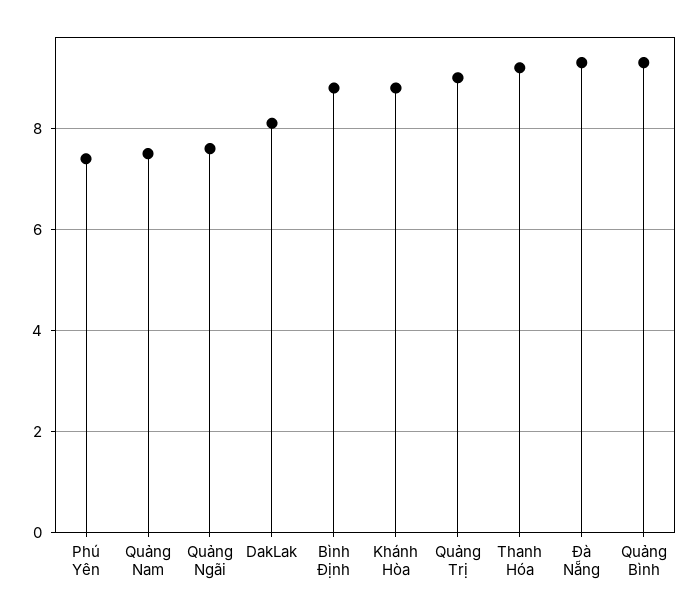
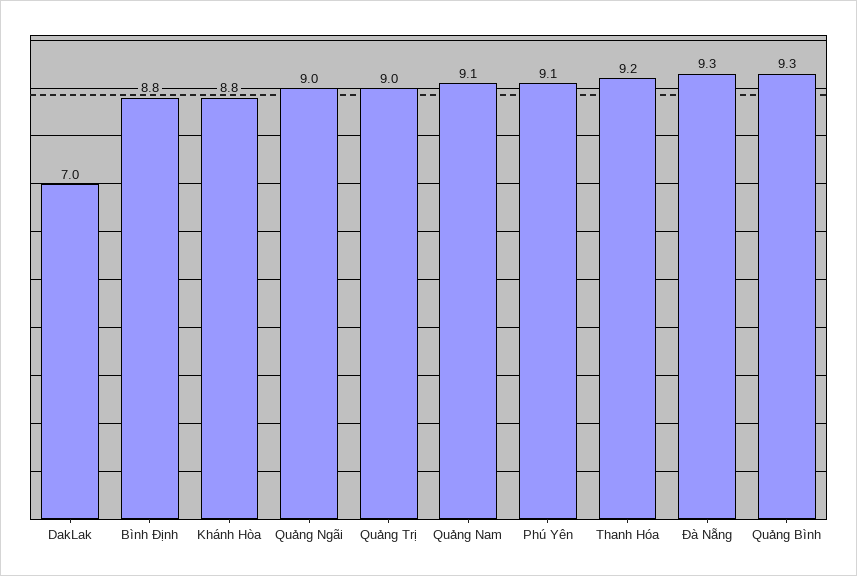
  {
-   "Phú Yên": 7.5,
+   "Phú Yên": 9.1,
-   "Quảng Nam": 7.5,
+   "Quảng Nam": 9.1,
-   "Quảng Ngãi": 7.5,
+   "Quảng Ngãi": 9,
-   "DakLak": 8,
+   "DakLak": 7,
    "Bình Định": 8.8,
    "Khánh Hòa": 8.8,
    "Quảng Trị": 9,
    "Thanh Hóa": 9.2,
    "Đà Nẵng": 9.3,
    "Quảng Bình": 9.3
  }

